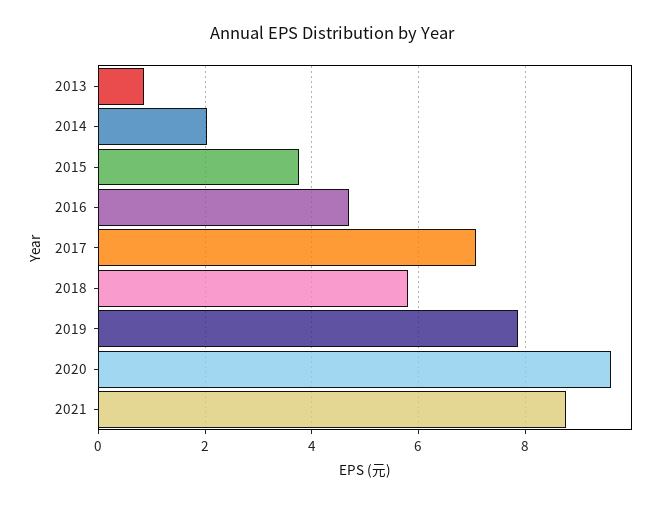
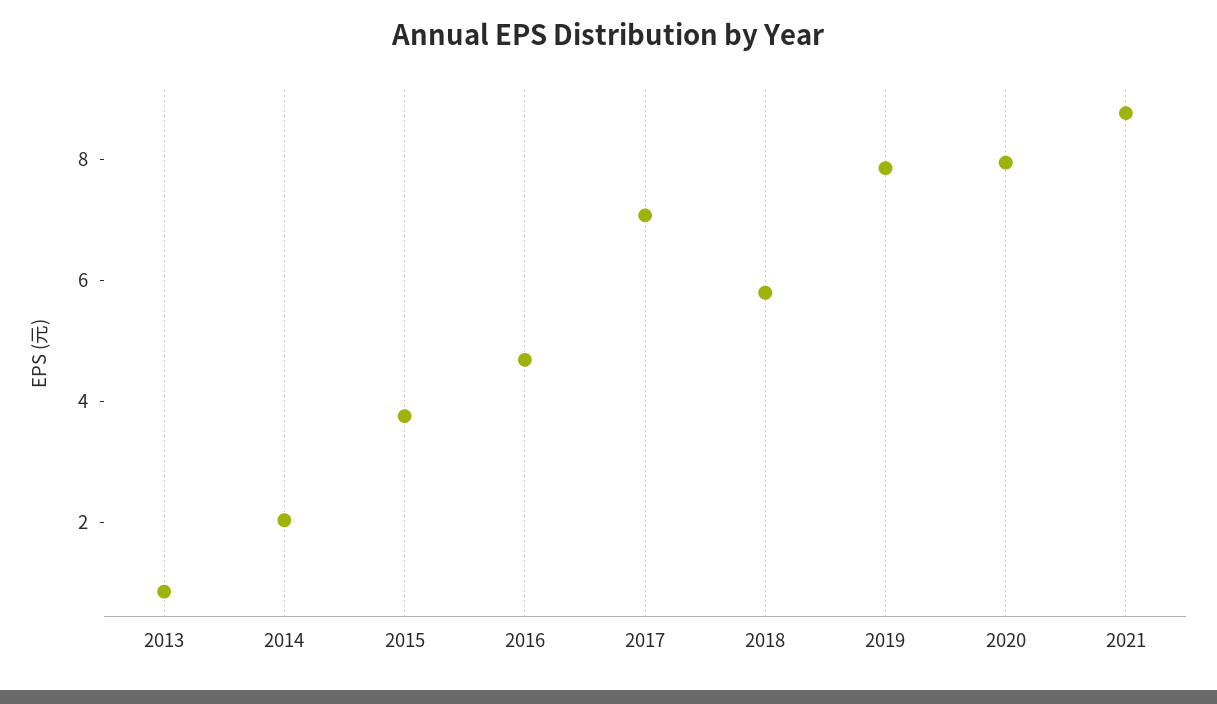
  {
    "2013": 0.8,
    "2014": 2,
    "2015": 3.8,
    "2016": 4.6,
    "2017": 7,
    "2018": 5.8,
    "2019": 7.8,
-   "2020": 9.6,
+   "2020": 8,
    "2021": 8.8
  }

